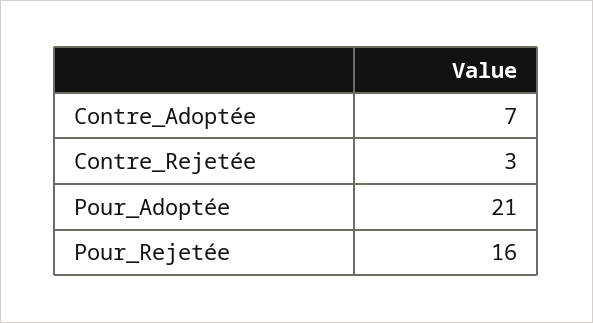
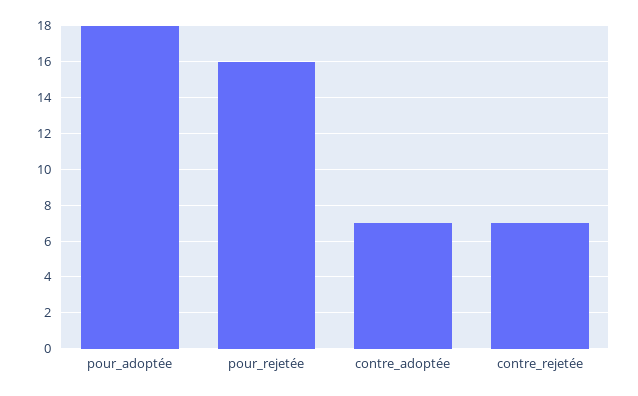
  {
    "Contre_Adoptée": 7,
-   "Contre_Rejetée": 3,
+   "Contre_Rejetée": 7,
-   "Pour_Adoptée": 21,
+   "Pour_Adoptée": 18,
    "Pour_Rejetée": 16
  }

